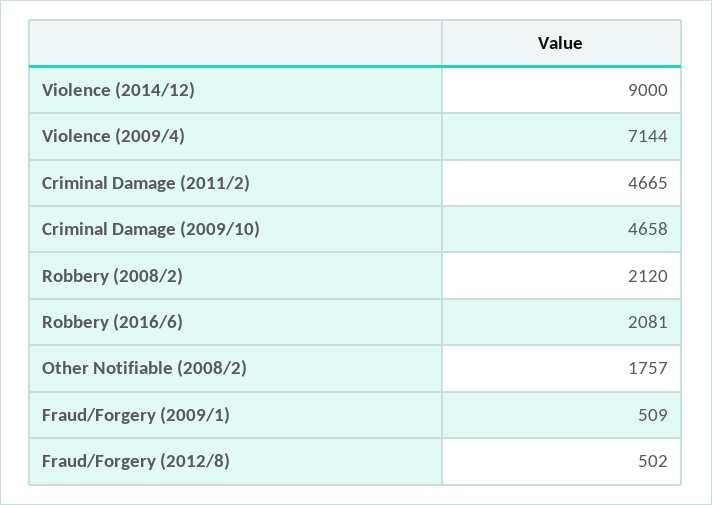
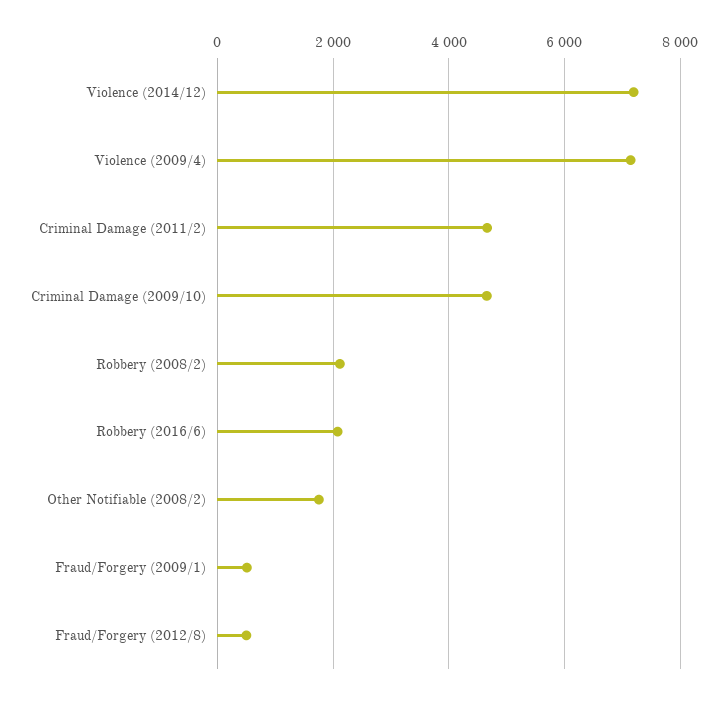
  {
-   "Violence (2014/12)": 9000,
+   "Violence (2014/12)": 7200,
    "Violence (2009/4)": 7144,
    "Criminal Damage (2011/2)": 4665,
    "Criminal Damage (2009/10)": 4658,
    "Robbery (2008/2)": 2120,
    "Robbery (2016/6)": 2081,
    "Other Notifiable (2008/2)": 1757,
    "Fraud/Forgery (2009/1)": 509,
    "Fraud/Forgery (2012/8)": 502
  }

